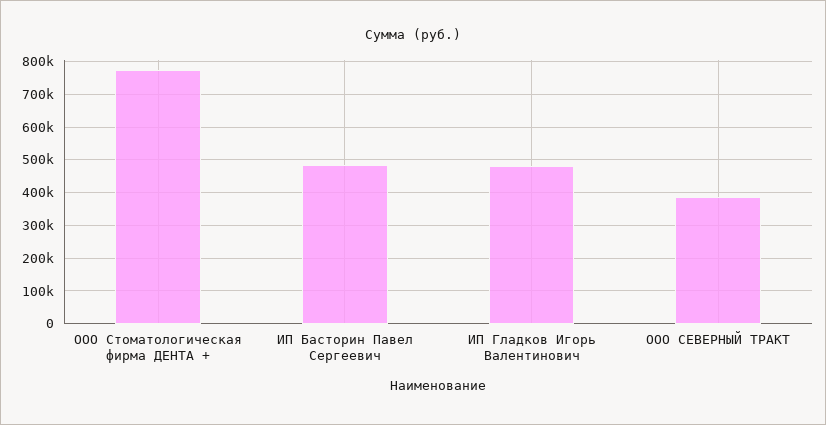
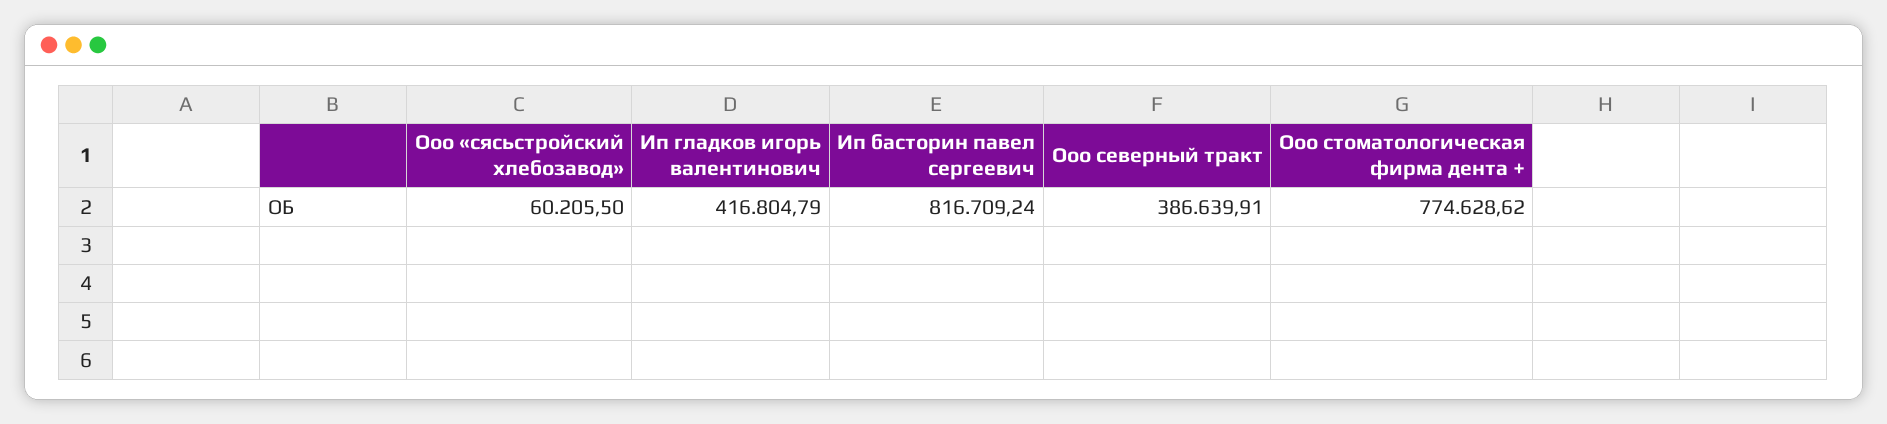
  {
    "ООО Стоматологическая фирма ДЕНТА +": 774628.62,
-   "ИП Басторин Павел Сергеевич": 480000,
+   "ИП Басторин Павел Сергеевич": 816709.24,
-   "ИП Гладков Игорь Валентинович": 480000,
+   "ИП Гладков Игорь Валентинович": 416804.79,
-   "ООО СЕВЕРНЫЙ ТРАКТ": 386639.91
+   "ООО СЕВЕРНЫЙ ТРАКТ": 386639.91,
+   "Ооо «сясьстройский хлебозавод»": 60205.5
  }

